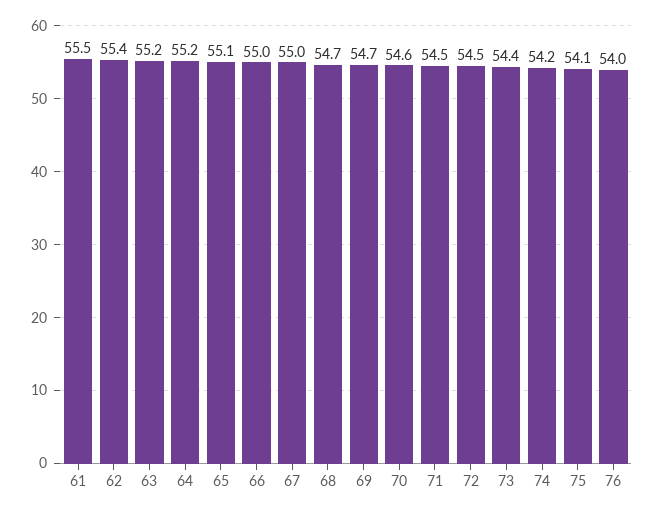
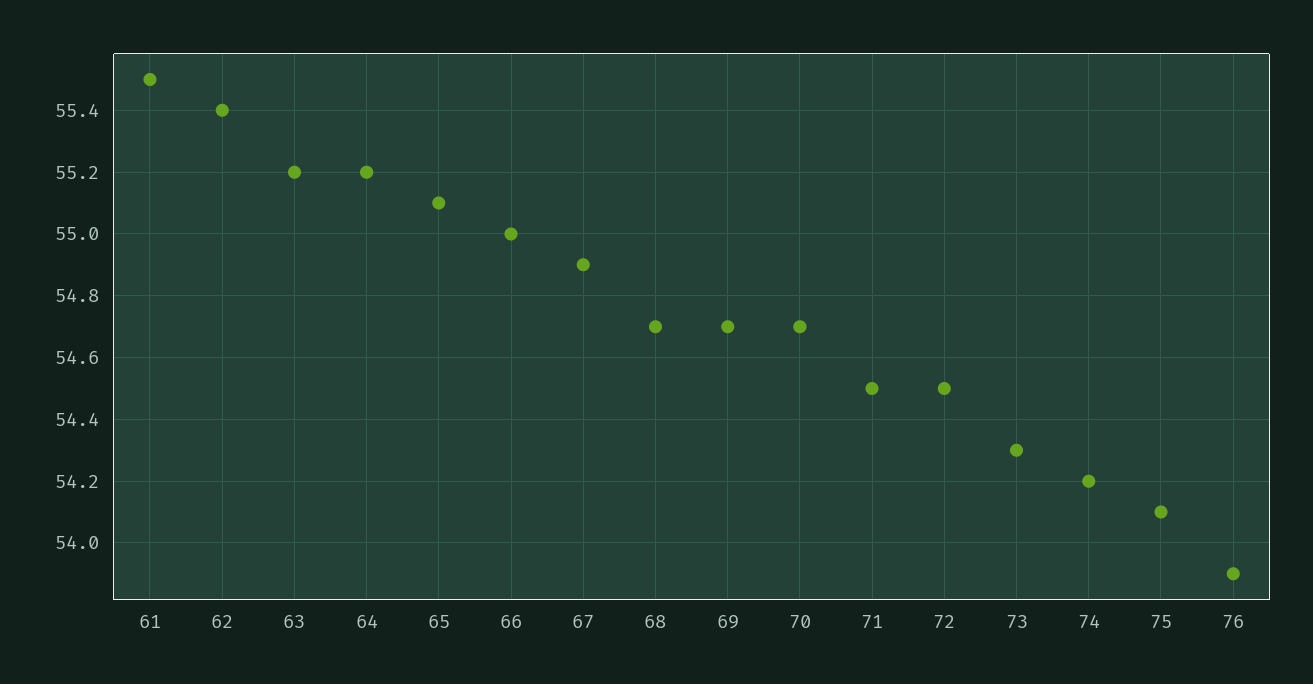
  {
    "61": 55.5,
    "62": 55.4,
    "63": 55.2,
    "64": 55.2,
    "65": 55.1,
    "66": 55,
-   "67": 55,
+   "67": 54.9,
    "68": 54.7,
    "69": 54.7,
-   "70": 54.6,
+   "70": 54.7,
    "71": 54.5,
    "72": 54.5,
-   "73": 54.4,
+   "73": 54.3,
    "74": 54.2,
    "75": 54.1,
-   "76": 54
+   "76": 53.9
  }

